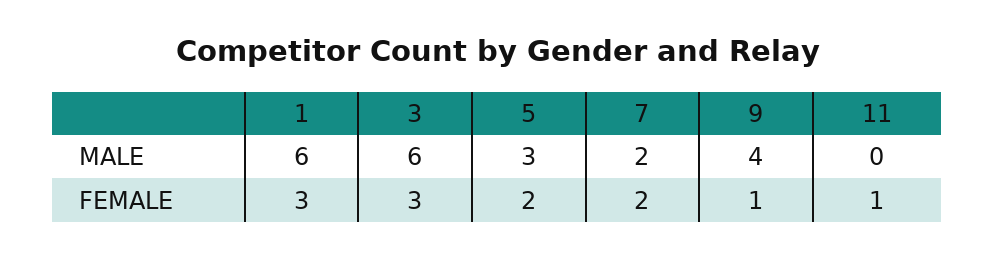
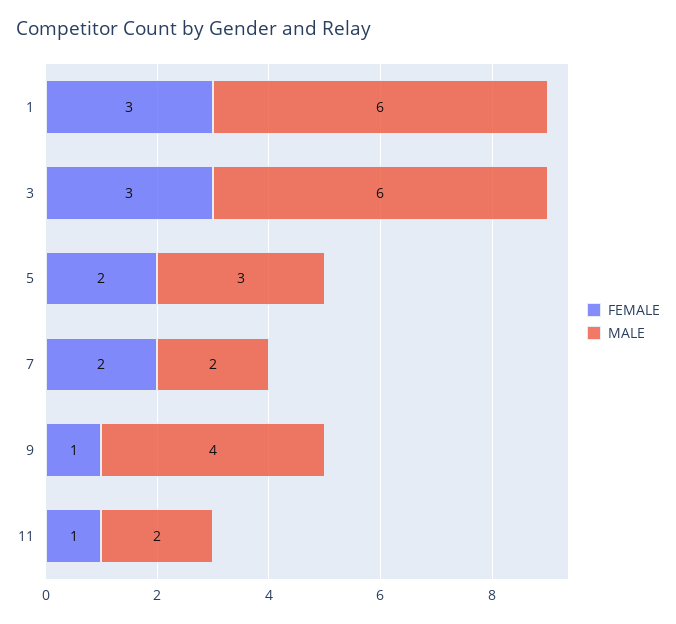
  {
    "MALE": {
      "1": 6,
      "3": 6,
      "5": 3,
      "7": 2,
      "9": 4,
-     "11": 0
+     "11": 2
    },
    "FEMALE": {
      "1": 3,
      "3": 3,
      "5": 2,
      "7": 2,
      "9": 1,
      "11": 1
    }
  }

